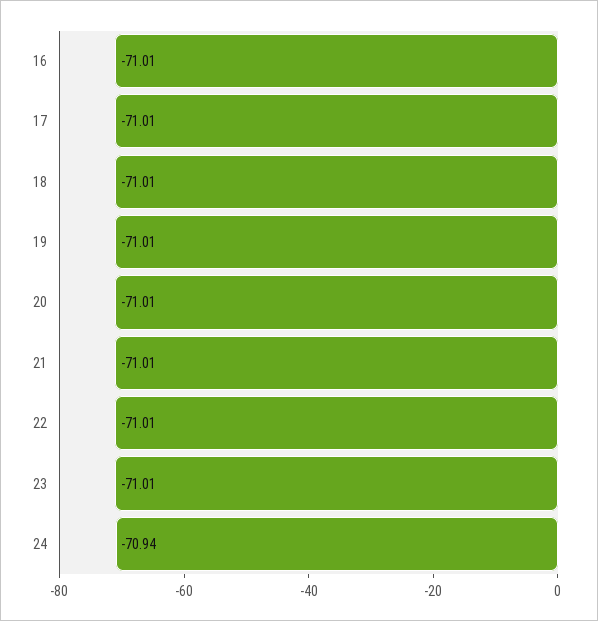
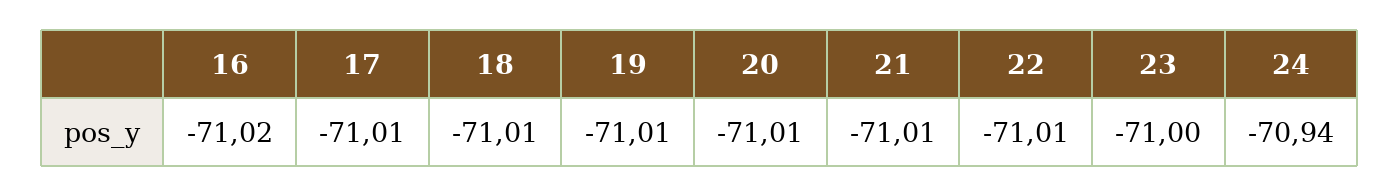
  {
-   "16": -71.01,
+   "16": -71.02,
    "17": -71.01,
    "18": -71.01,
    "19": -71.01,
    "20": -71.01,
    "21": -71.01,
    "22": -71.01,
-   "23": -71.01,
+   "23": -71,
    "24": -70.94
  }

